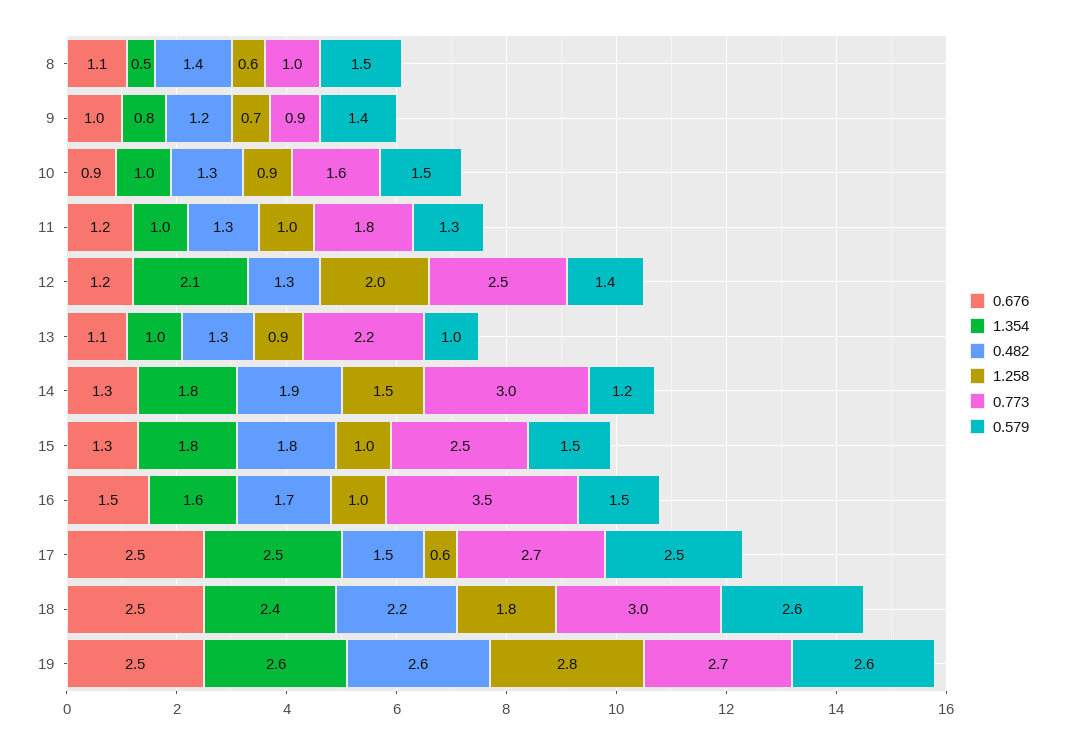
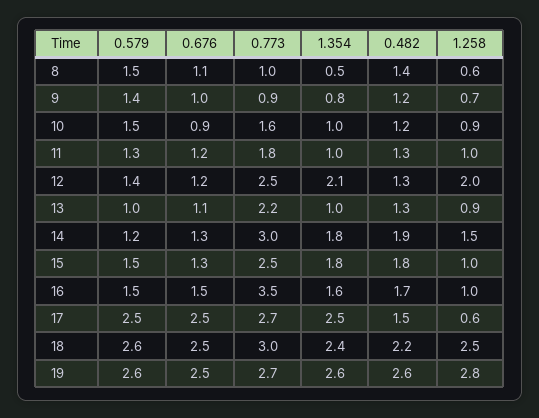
  {
    "0.676": {
      "8": 1.1,
      "9": 1,
      "10": 0.9,
      "11": 1.2,
      "12": 1.2,
      "13": 1.1,
      "14": 1.3,
      "15": 1.3,
      "16": 1.5,
      "17": 2.5,
      "18": 2.5,
      "19": 2.5
    },
    "1.354": {
      "8": 0.5,
      "9": 0.8,
      "10": 1,
      "11": 1,
      "12": 2.1,
      "13": 1,
      "14": 1.8,
      "15": 1.8,
      "16": 1.6,
      "17": 2.5,
      "18": 2.4,
      "19": 2.6
    },
    "0.482": {
      "8": 1.4,
      "9": 1.2,
-     "10": 1.3,
+     "10": 1.2,
      "11": 1.3,
      "12": 1.3,
      "13": 1.3,
      "14": 1.9,
      "15": 1.8,
      "16": 1.7,
      "17": 1.5,
      "18": 2.2,
      "19": 2.6
    },
    "1.258": {
      "8": 0.6,
      "9": 0.7,
      "10": 0.9,
      "11": 1,
      "12": 2,
      "13": 0.9,
      "14": 1.5,
      "15": 1,
      "16": 1,
      "17": 0.6,
-     "18": 1.8,
+     "18": 2.5,
      "19": 2.8
    },
    "0.773": {
      "8": 1,
      "9": 0.9,
      "10": 1.6,
      "11": 1.8,
      "12": 2.5,
      "13": 2.2,
      "14": 3,
      "15": 2.5,
      "16": 3.5,
      "17": 2.7,
      "18": 3,
      "19": 2.7
    },
    "0.579": {
      "8": 1.5,
      "9": 1.4,
      "10": 1.5,
      "11": 1.3,
      "12": 1.4,
      "13": 1,
      "14": 1.2,
      "15": 1.5,
      "16": 1.5,
      "17": 2.5,
      "18": 2.6,
      "19": 2.6
    }
  }

